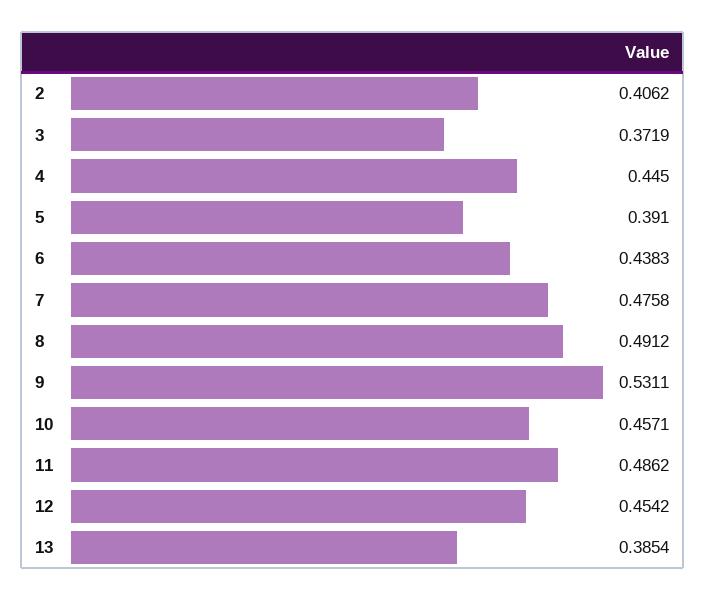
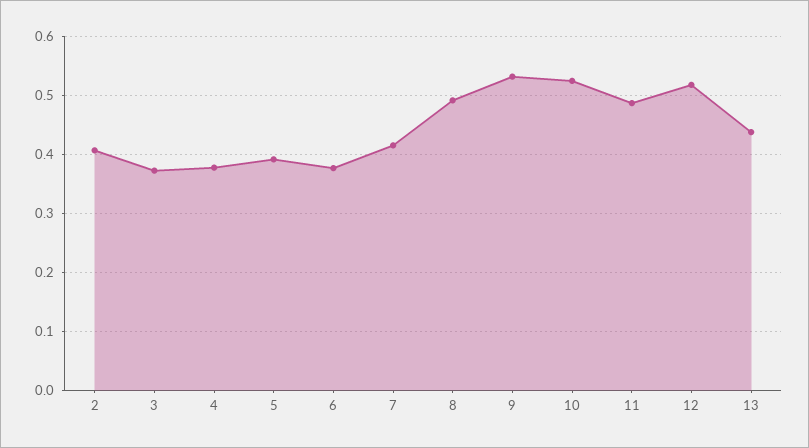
  {
    "2": 0.4062,
    "3": 0.3719,
-   "4": 0.445,
+   "4": 0.38,
    "5": 0.391,
-   "6": 0.4383,
+   "6": 0.38,
-   "7": 0.4758,
+   "7": 0.42,
    "8": 0.4912,
    "9": 0.5311,
-   "10": 0.4571,
+   "10": 0.52,
    "11": 0.4862,
-   "12": 0.4542,
+   "12": 0.52,
-   "13": 0.3854
+   "13": 0.44
  }

